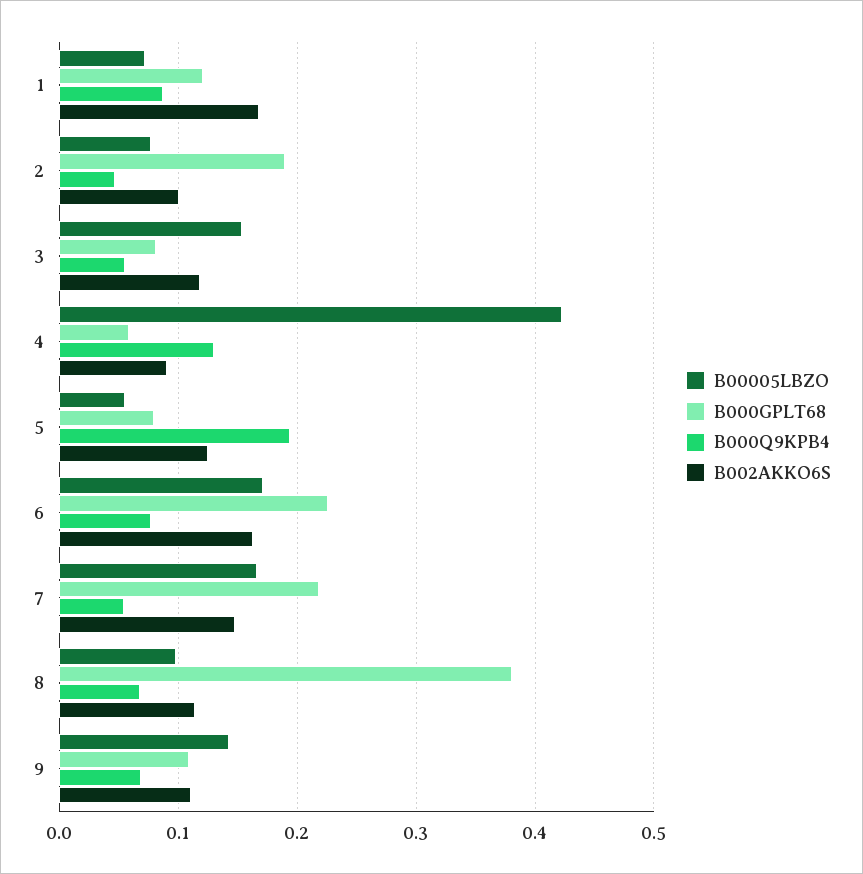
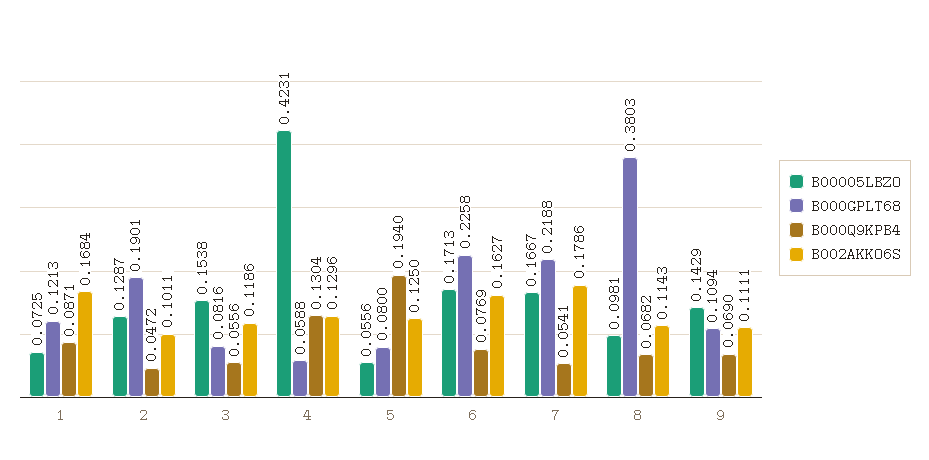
  {
    "B00005LBZO": {
      "1": 0.0725,
-     "2": 0.08,
+     "2": 0.1287,
      "3": 0.1538,
      "4": 0.4231,
      "5": 0.0556,
      "6": 0.1713,
      "7": 0.1667,
      "8": 0.0981,
      "9": 0.1429
    },
    "B000GPLT68": {
      "1": 0.1213,
      "2": 0.1901,
      "3": 0.0816,
      "4": 0.0588,
      "5": 0.08,
      "6": 0.2258,
      "7": 0.2188,
      "8": 0.3803,
      "9": 0.1094
    },
    "B000Q9KPB4": {
      "1": 0.0871,
      "2": 0.0472,
      "3": 0.0556,
      "4": 0.1304,
      "5": 0.194,
      "6": 0.0769,
      "7": 0.0541,
      "8": 0.0682,
      "9": 0.069
    },
    "B002AKKO6S": {
      "1": 0.1684,
      "2": 0.1011,
      "3": 0.1186,
-     "4": 0.09,
+     "4": 0.1296,
      "5": 0.125,
      "6": 0.1627,
-     "7": 0.15,
+     "7": 0.1786,
      "8": 0.1143,
      "9": 0.1111
    }
  }

